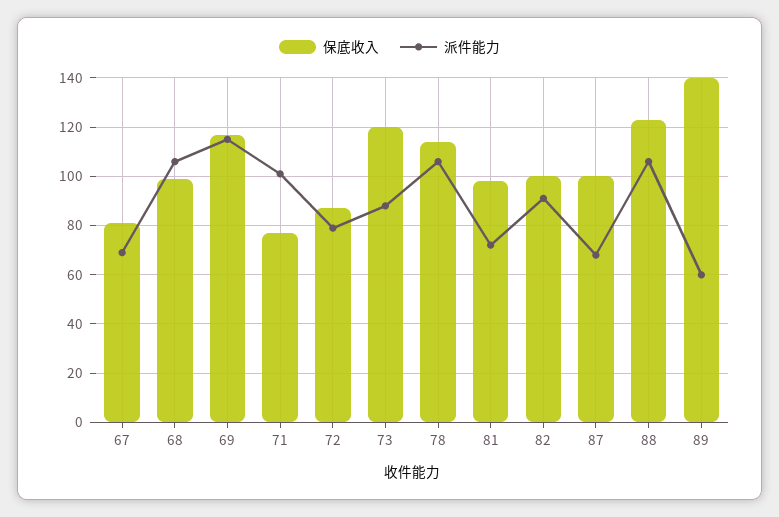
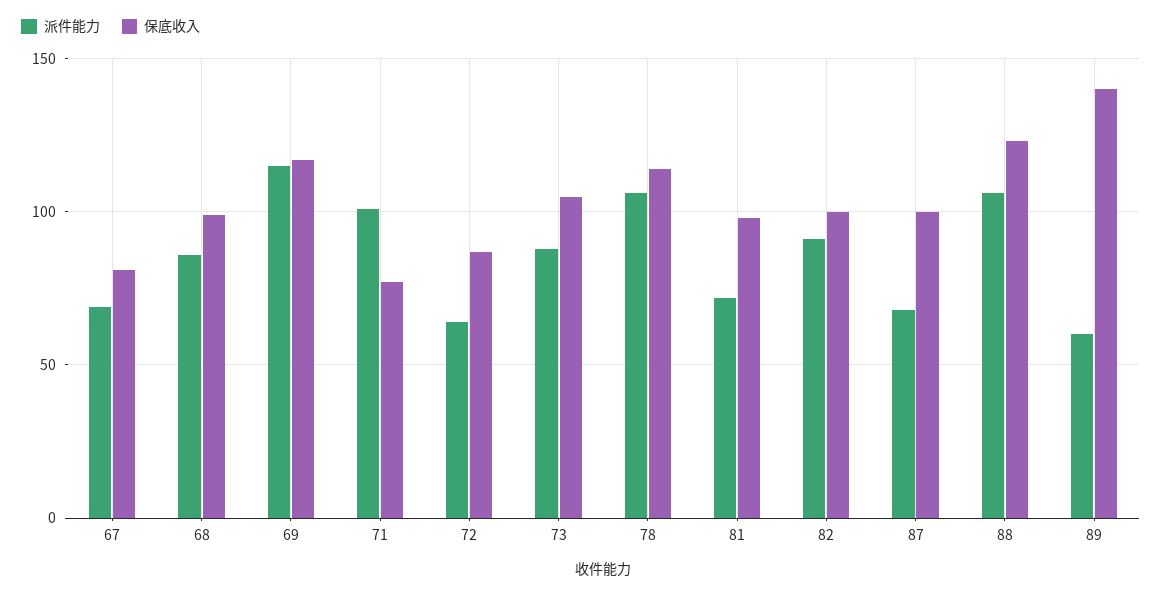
  {
    "保底收入": {
      "67": 80,
      "68": 100,
      "69": 115,
      "71": 75,
      "72": 85,
-     "73": 120,
+     "73": 105,
      "78": 115,
      "81": 100,
      "82": 100,
      "87": 100,
      "88": 125,
      "89": 140
    },
    "派件能力": {
      "67": 70,
-     "68": 105,
+     "68": 85,
      "69": 115,
      "71": 100,
-     "72": 80,
+     "72": 65,
      "73": 90,
      "78": 105,
      "81": 70,
      "82": 90,
      "87": 70,
      "88": 105,
      "89": 60
    }
  }

